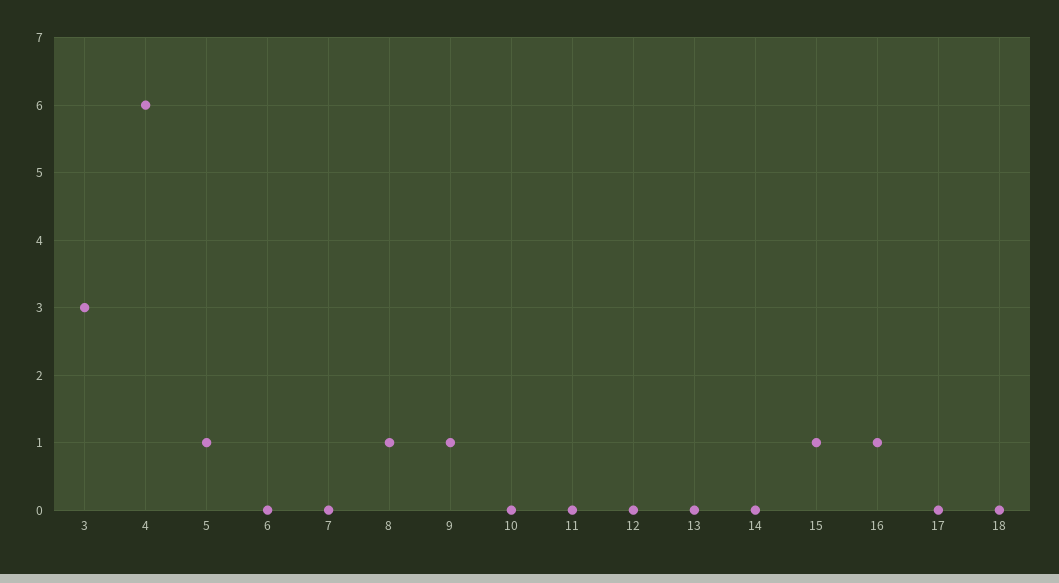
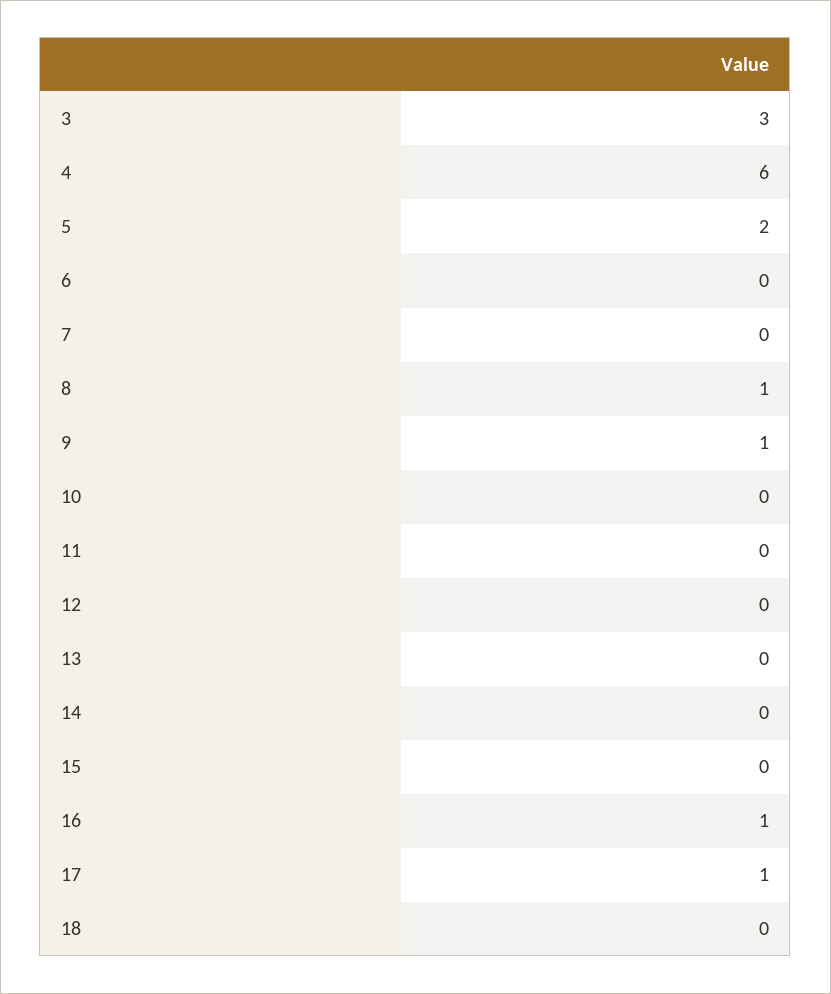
  {
    "3": 3,
    "4": 6,
-   "5": 1,
+   "5": 2,
    "6": 0,
    "7": 0,
    "8": 1,
    "9": 1,
    "10": 0,
    "11": 0,
    "12": 0,
    "13": 0,
    "14": 0,
-   "15": 1,
+   "15": 0,
    "16": 1,
-   "17": 0,
+   "17": 1,
    "18": 0
  }

